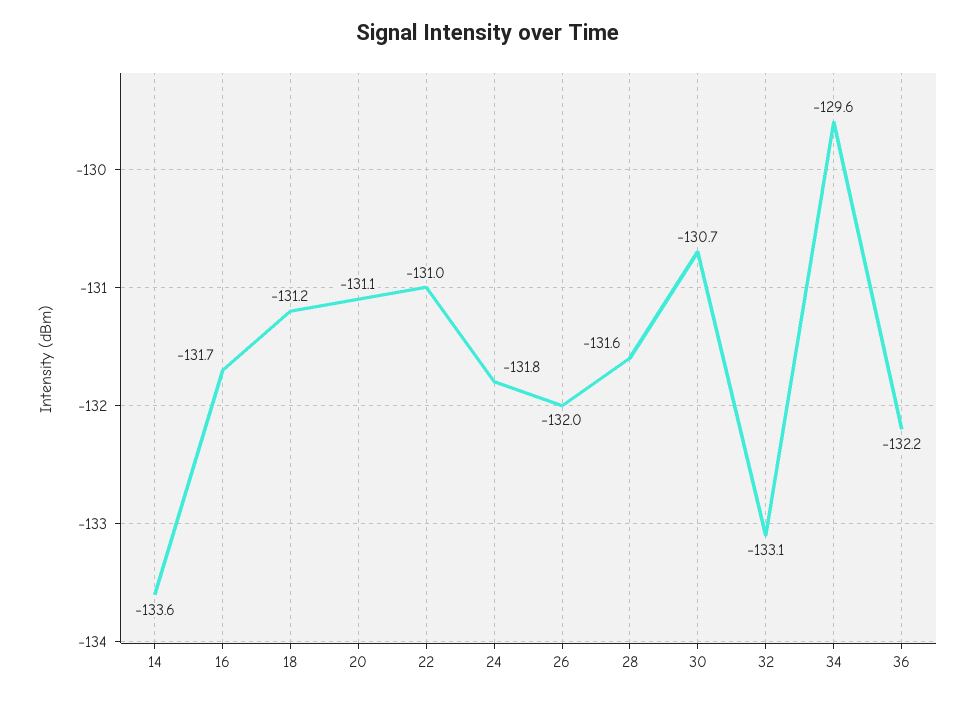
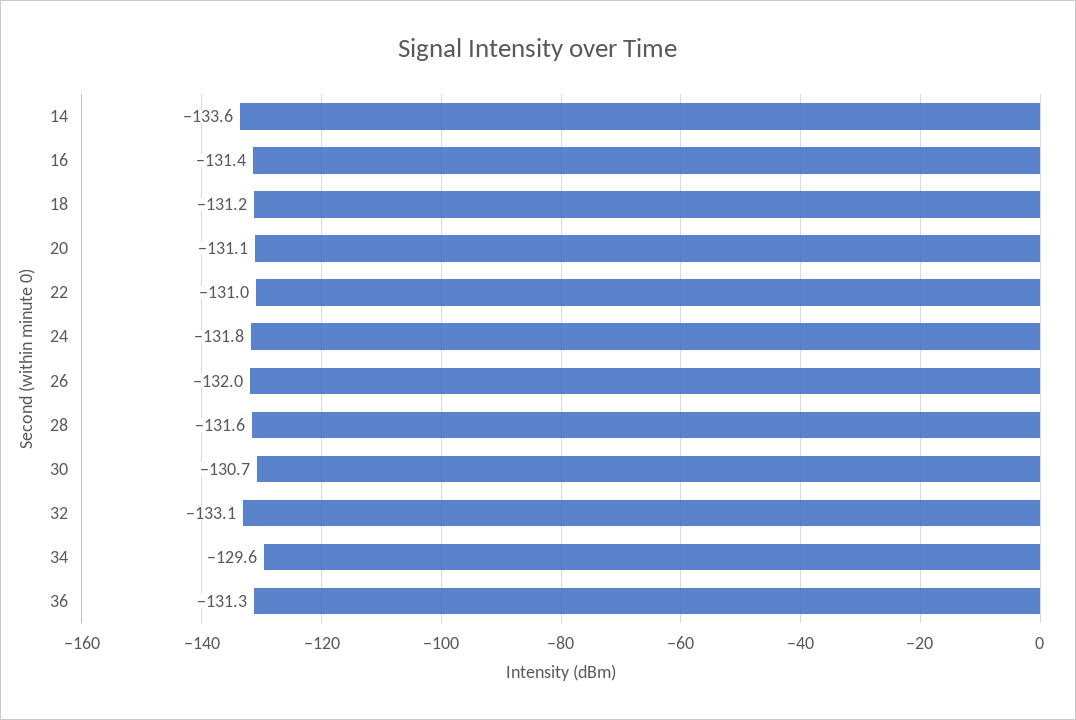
  {
    "14": -133.6,
-   "16": -131.7,
+   "16": -131.4,
    "18": -131.2,
    "20": -131.1,
    "22": -131,
    "24": -131.8,
    "26": -132,
    "28": -131.6,
    "30": -130.7,
    "32": -133.1,
    "34": -129.6,
-   "36": -132.2
+   "36": -131.3
  }

